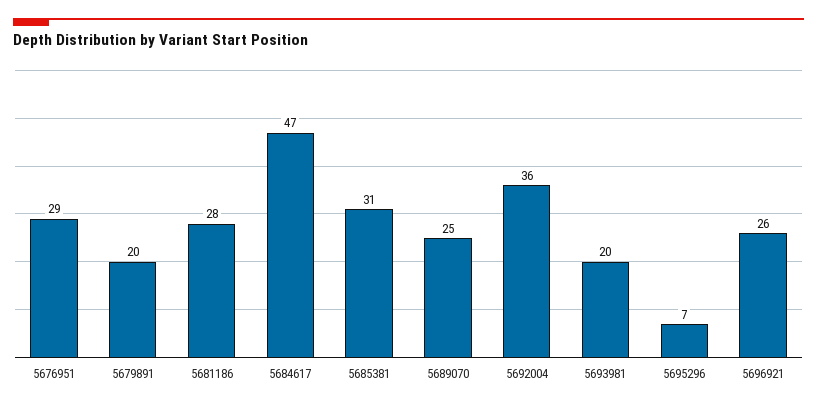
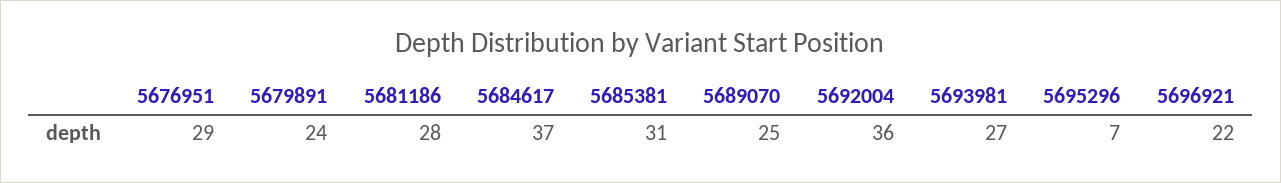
  {
    "5676951": 29,
-   "5679891": 20,
+   "5679891": 24,
    "5681186": 28,
-   "5684617": 47,
+   "5684617": 37,
    "5685381": 31,
    "5689070": 25,
    "5692004": 36,
-   "5693981": 20,
+   "5693981": 27,
    "5695296": 7,
-   "5696921": 26
+   "5696921": 22
  }

